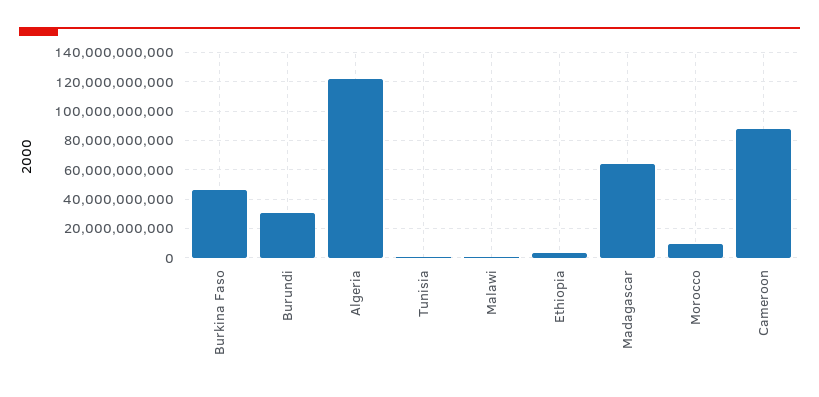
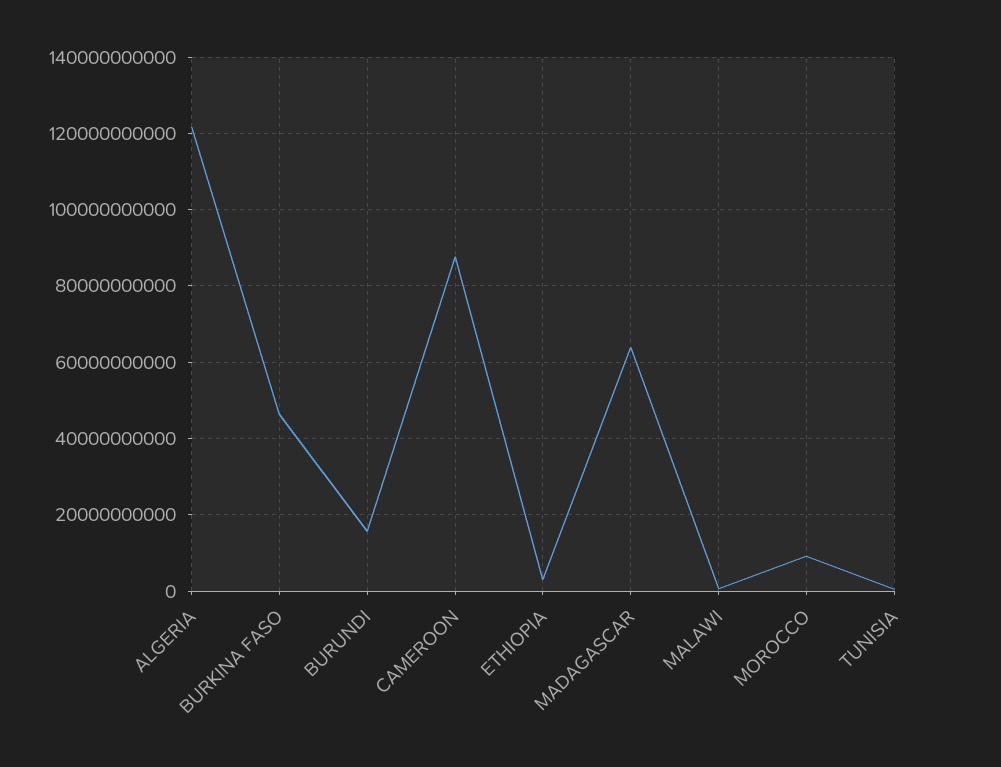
  {
    "Burkina Faso": 46000000000,
-   "Burundi": 30000000000,
+   "Burundi": 16000000000,
    "Algeria": 122000000000,
    "Tunisia": 0,
    "Malawi": 0,
    "Ethiopia": 2000000000,
    "Madagascar": 64000000000,
    "Morocco": 10000000000,
    "Cameroon": 88000000000
  }

